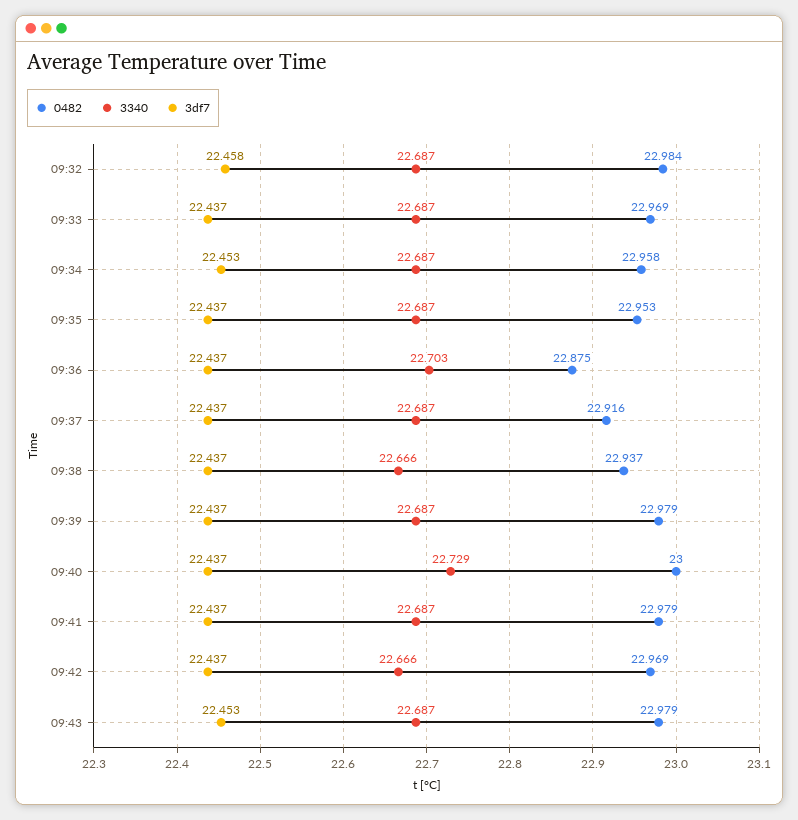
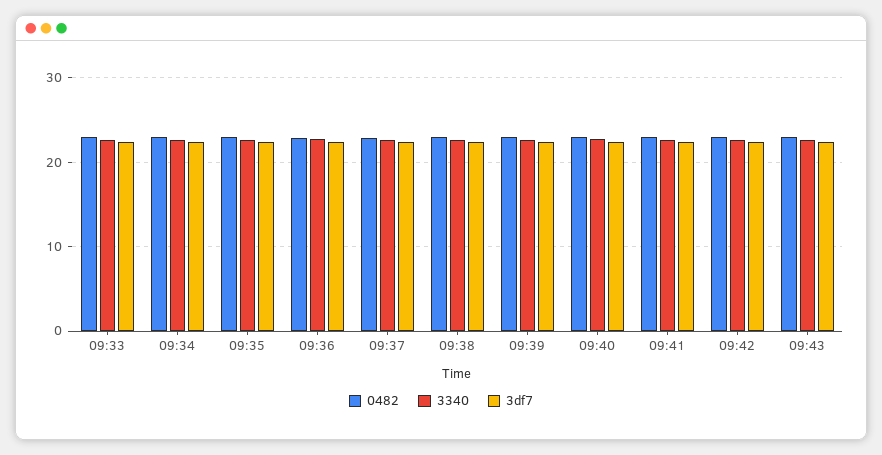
  {
    "0482": {
-     "09:32": 22.984,
      "09:33": 22.969,
      "09:34": 22.958,
      "09:35": 22.953,
      "09:36": 22.875,
      "09:37": 22.916,
      "09:38": 22.937,
      "09:39": 22.979,
      "09:40": 23,
      "09:41": 22.979,
      "09:42": 22.969,
      "09:43": 22.979
    },
    "3340": {
-     "09:32": 22.687,
      "09:33": 22.687,
      "09:34": 22.687,
      "09:35": 22.687,
      "09:36": 22.703,
      "09:37": 22.687,
      "09:38": 22.666,
      "09:39": 22.687,
      "09:40": 22.729,
      "09:41": 22.687,
      "09:42": 22.666,
      "09:43": 22.687
    },
    "3df7": {
-     "09:32": 22.458,
      "09:33": 22.437,
      "09:34": 22.453,
      "09:35": 22.437,
      "09:36": 22.437,
      "09:37": 22.437,
      "09:38": 22.437,
      "09:39": 22.437,
      "09:40": 22.437,
      "09:41": 22.437,
      "09:42": 22.437,
      "09:43": 22.453
    }
  }

